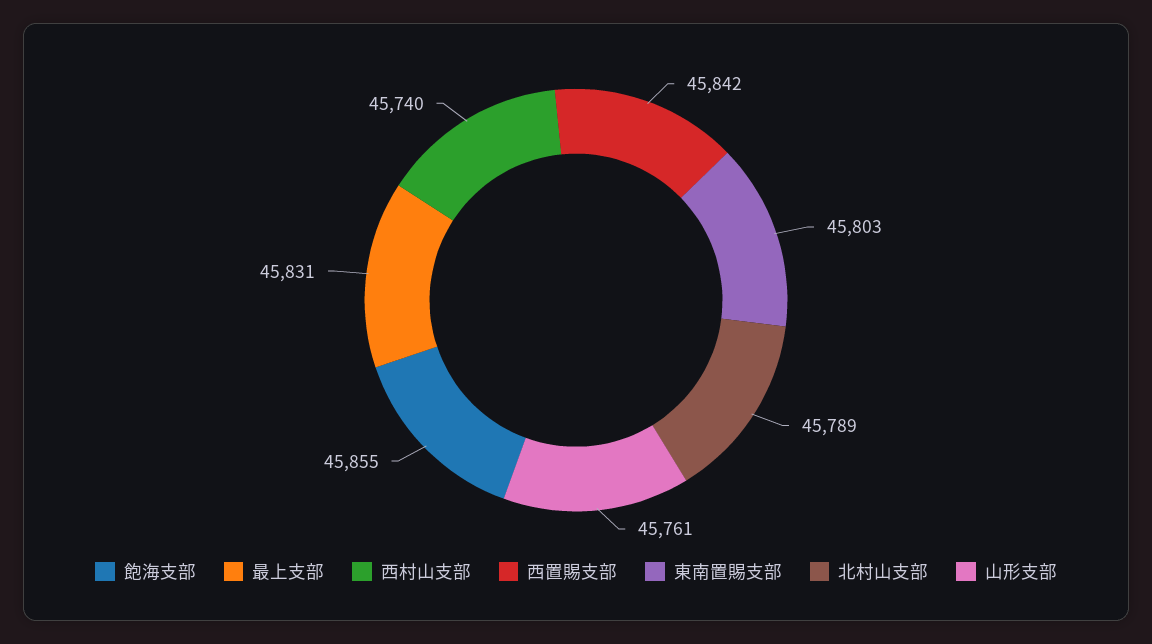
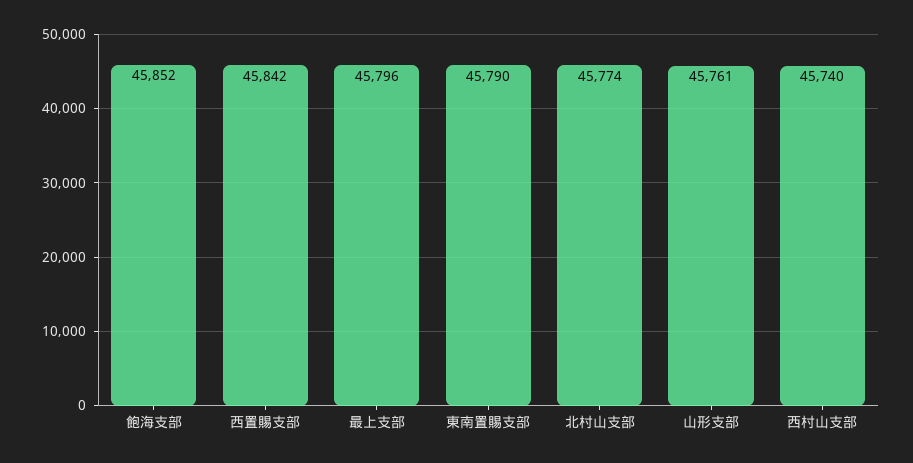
  {
-   "飽海支部": 45855,
+   "飽海支部": 45852,
-   "最上支部": 45831,
+   "最上支部": 45796,
    "西村山支部": 45740,
    "西置賜支部": 45842,
-   "東南置賜支部": 45803,
+   "東南置賜支部": 45790,
-   "北村山支部": 45789,
+   "北村山支部": 45774,
    "山形支部": 45761
  }

